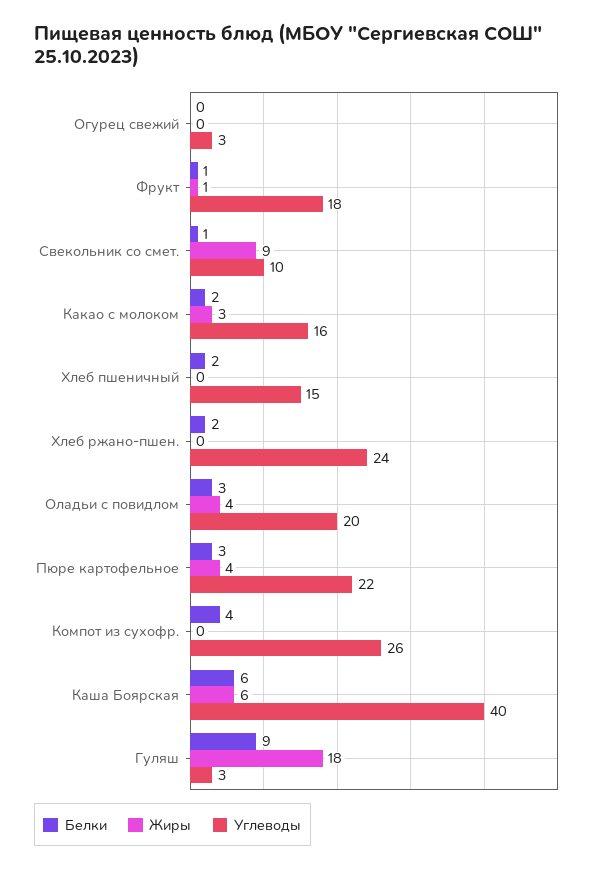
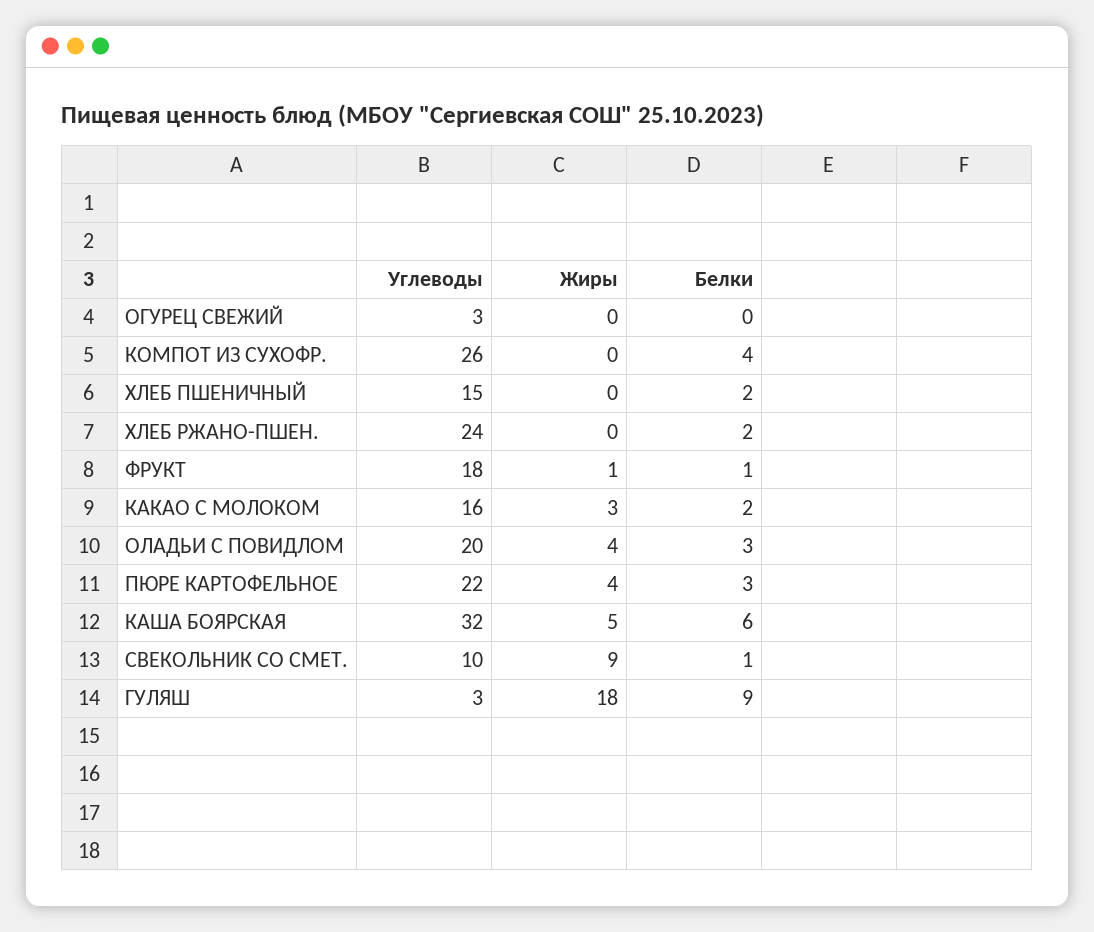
  {
    "Белки": {
      "Огурец свежий": 0,
      "Фрукт": 1,
      "Свекольник со смет.": 1,
      "Какао с молоком": 2,
      "Хлеб пшеничный": 2,
      "Хлеб ржано-пшен.": 2,
      "Оладьи с повидлом": 3,
      "Пюре картофельное": 3,
      "Компот из сухофр.": 4,
      "Каша Боярская": 6,
      "Гуляш": 9
    },
    "Жиры": {
      "Огурец свежий": 0,
      "Фрукт": 1,
      "Свекольник со смет.": 9,
      "Какао с молоком": 3,
      "Хлеб пшеничный": 0,
      "Хлеб ржано-пшен.": 0,
      "Оладьи с повидлом": 4,
      "Пюре картофельное": 4,
      "Компот из сухофр.": 0,
-     "Каша Боярская": 6,
+     "Каша Боярская": 5,
      "Гуляш": 18
    },
    "Углеводы": {
      "Огурец свежий": 3,
      "Фрукт": 18,
      "Свекольник со смет.": 10,
      "Какао с молоком": 16,
      "Хлеб пшеничный": 15,
      "Хлеб ржано-пшен.": 24,
      "Оладьи с повидлом": 20,
      "Пюре картофельное": 22,
      "Компот из сухофр.": 26,
-     "Каша Боярская": 40,
+     "Каша Боярская": 32,
      "Гуляш": 3
    }
  }

